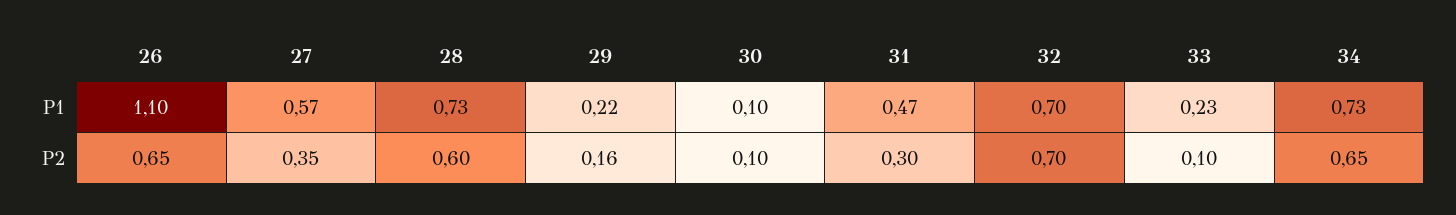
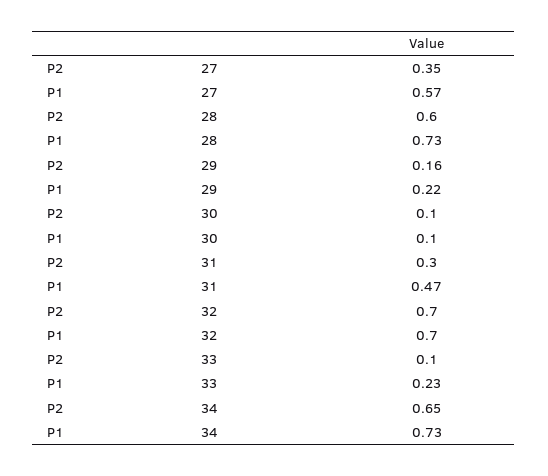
  {
-   "26": {
-     "P1": 1.1,
-     "P2": 0.65
-   },
    "27": {
      "P1": 0.57,
      "P2": 0.35
    },
    "28": {
      "P1": 0.73,
      "P2": 0.6
    },
    "29": {
      "P1": 0.22,
      "P2": 0.16
    },
    "30": {
      "P1": 0.1,
      "P2": 0.1
    },
    "31": {
      "P1": 0.47,
      "P2": 0.3
    },
    "32": {
      "P1": 0.7,
      "P2": 0.7
    },
    "33": {
      "P1": 0.23,
      "P2": 0.1
    },
    "34": {
      "P1": 0.73,
      "P2": 0.65
    }
  }

